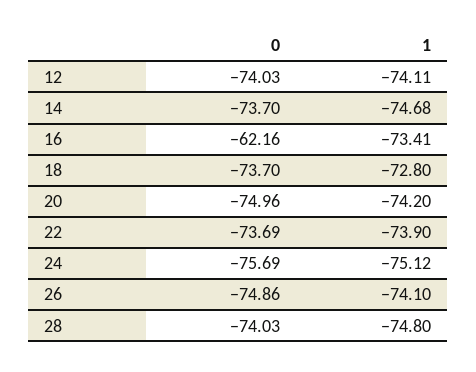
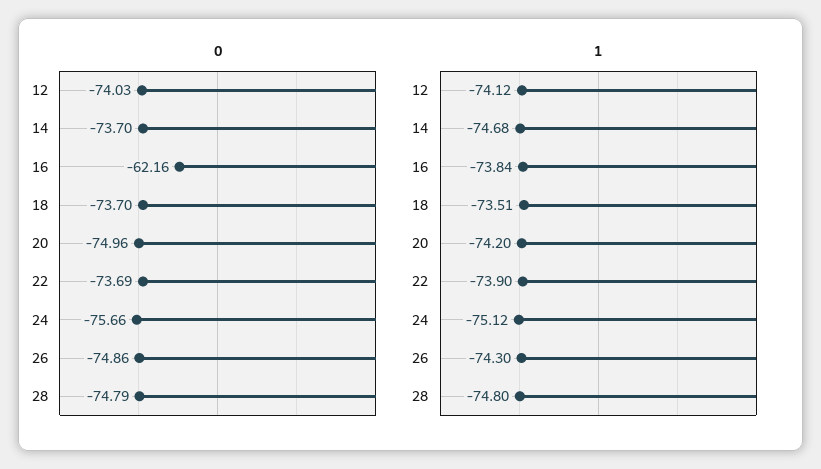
  {
    "0": {
      "12": -74.03,
      "14": -73.7,
      "16": -62.16,
      "18": -73.7,
      "20": -74.96,
      "22": -73.69,
-     "24": -75.69,
+     "24": -75.66,
      "26": -74.86,
-     "28": -74.03
+     "28": -74.79
    },
    "1": {
-     "12": -74.11,
+     "12": -74.12,
      "14": -74.68,
-     "16": -73.41,
+     "16": -73.84,
-     "18": -72.8,
+     "18": -73.51,
      "20": -74.2,
      "22": -73.9,
      "24": -75.12,
-     "26": -74.1,
+     "26": -74.3,
      "28": -74.8
    }
  }

